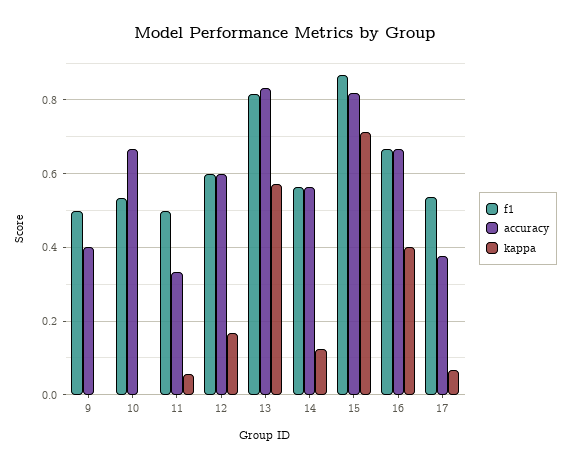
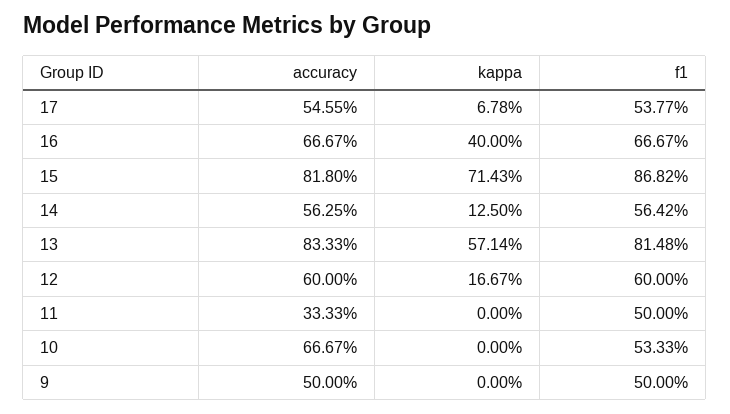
  {
    "f1": {
      "9": 0.5,
      "10": 0.5333,
      "11": 0.5,
      "12": 0.6,
      "13": 0.8148,
      "14": 0.5642,
      "15": 0.8682,
      "16": 0.6667,
      "17": 0.5377
    },
    "accuracy": {
-     "9": 0.4,
+     "9": 0.5,
      "10": 0.6667,
      "11": 0.3333,
      "12": 0.6,
      "13": 0.8333,
      "14": 0.5625,
      "15": 0.818,
      "16": 0.6667,
-     "17": 0.38
+     "17": 0.5455
    },
    "kappa": {
      "9": 0,
      "10": 0,
-     "11": 0.06,
+     "11": 0,
      "12": 0.1667,
      "13": 0.5714,
      "14": 0.125,
      "15": 0.7143,
      "16": 0.4,
      "17": 0.0678
    }
  }

